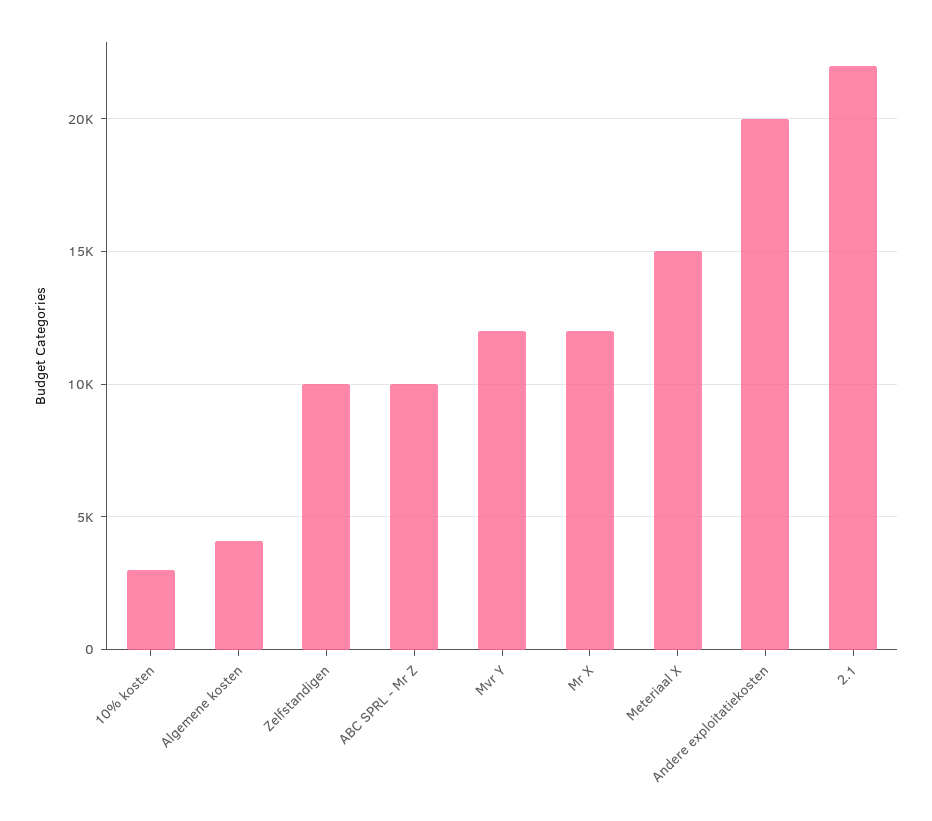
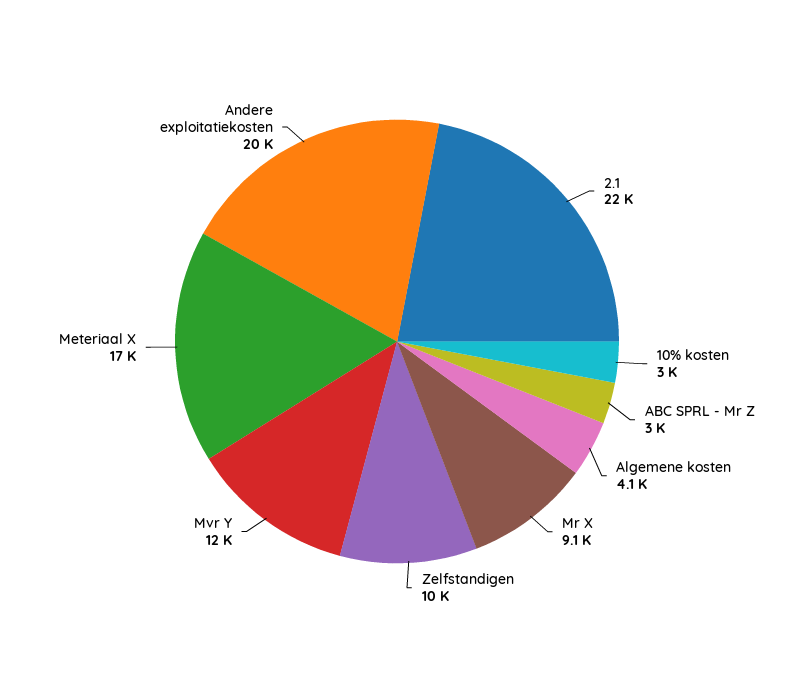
  {
    "10% kosten": 3000,
    "Algemene kosten": 4100,
    "Zelfstandigen": 10000,
-   "ABC SPRL - Mr Z": 10000,
+   "ABC SPRL - Mr Z": 3000,
    "Mvr Y": 12000,
-   "Mr X": 12000,
+   "Mr X": 9100,
-   "Meteriaal X": 15000,
+   "Meteriaal X": 17000,
    "Andere exploitatiekosten": 20000,
    "2.1": 22000
  }

